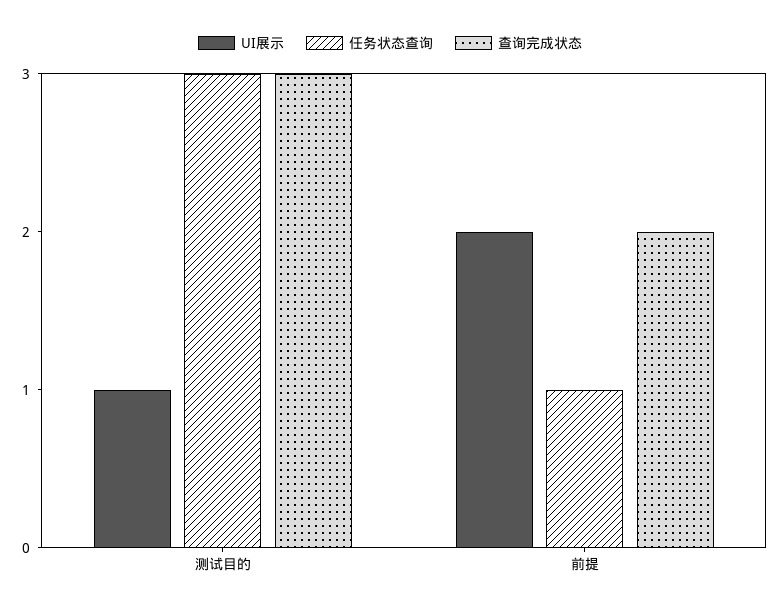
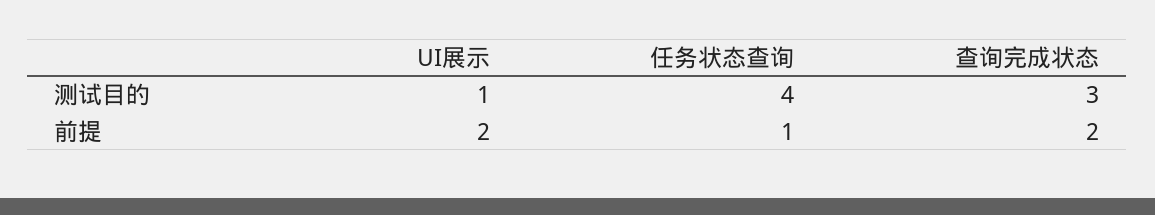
  {
    "UI展示": {
      "测试目的": 1,
      "前提": 2
    },
    "任务状态查询": {
-     "测试目的": 3,
+     "测试目的": 4,
      "前提": 1
    },
    "查询完成状态": {
      "测试目的": 3,
      "前提": 2
    }
  }

